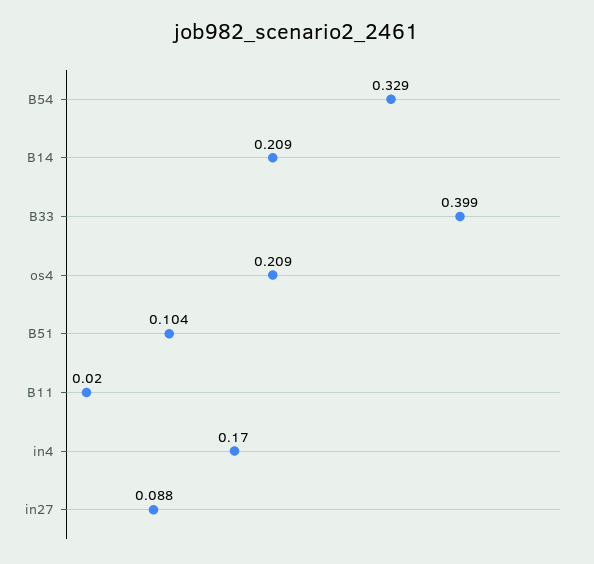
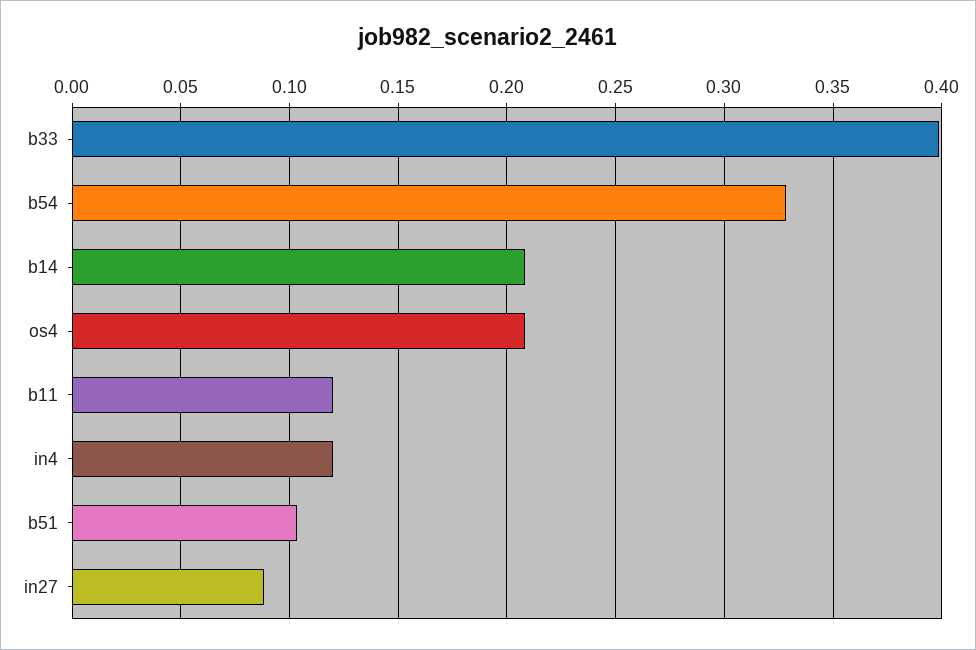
  {
    "B54": 0.329,
    "B14": 0.209,
    "B33": 0.399,
    "os4": 0.209,
    "B51": 0.104,
-   "B11": 0.02,
+   "B11": 0.12,
-   "in4": 0.17,
+   "in4": 0.12,
    "in27": 0.088
  }

